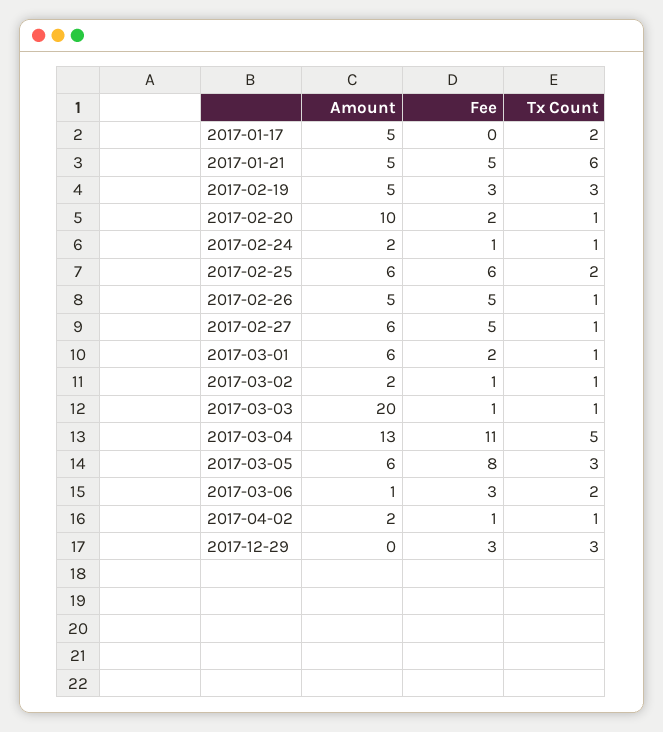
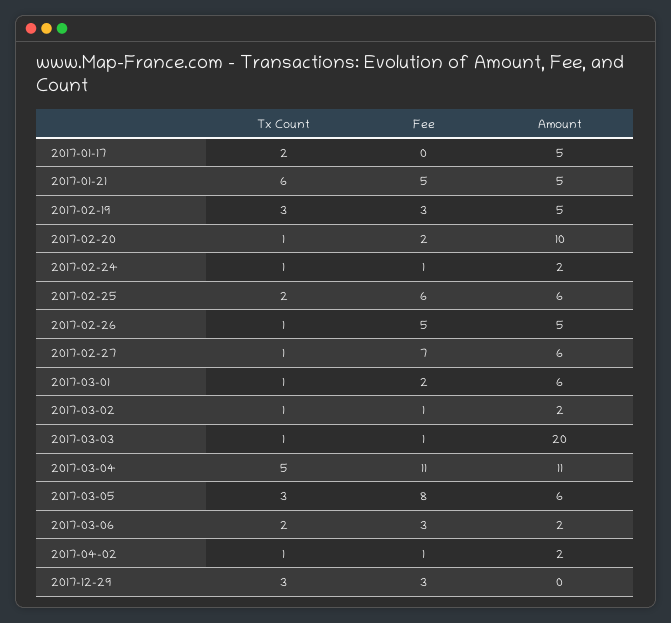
  {
    "Amount": {
      "2017-01-17": 5,
      "2017-01-21": 5,
      "2017-02-19": 5,
      "2017-02-20": 10,
      "2017-02-24": 2,
      "2017-02-25": 6,
      "2017-02-26": 5,
      "2017-02-27": 6,
      "2017-03-01": 6,
      "2017-03-02": 2,
      "2017-03-03": 20,
-     "2017-03-04": 13,
+     "2017-03-04": 11,
      "2017-03-05": 6,
-     "2017-03-06": 1,
+     "2017-03-06": 2,
      "2017-04-02": 2,
      "2017-12-29": 0
    },
    "Fee": {
      "2017-01-17": 0,
      "2017-01-21": 5,
      "2017-02-19": 3,
      "2017-02-20": 2,
      "2017-02-24": 1,
      "2017-02-25": 6,
      "2017-02-26": 5,
-     "2017-02-27": 5,
+     "2017-02-27": 7,
      "2017-03-01": 2,
      "2017-03-02": 1,
      "2017-03-03": 1,
      "2017-03-04": 11,
      "2017-03-05": 8,
      "2017-03-06": 3,
      "2017-04-02": 1,
      "2017-12-29": 3
    },
    "Tx Count": {
      "2017-01-17": 2,
      "2017-01-21": 6,
      "2017-02-19": 3,
      "2017-02-20": 1,
      "2017-02-24": 1,
      "2017-02-25": 2,
      "2017-02-26": 1,
      "2017-02-27": 1,
      "2017-03-01": 1,
      "2017-03-02": 1,
      "2017-03-03": 1,
      "2017-03-04": 5,
      "2017-03-05": 3,
      "2017-03-06": 2,
      "2017-04-02": 1,
      "2017-12-29": 3
    }
  }

